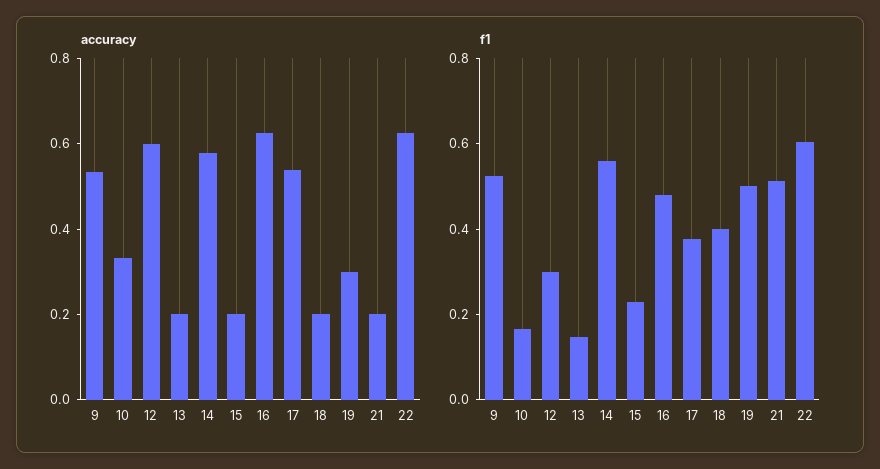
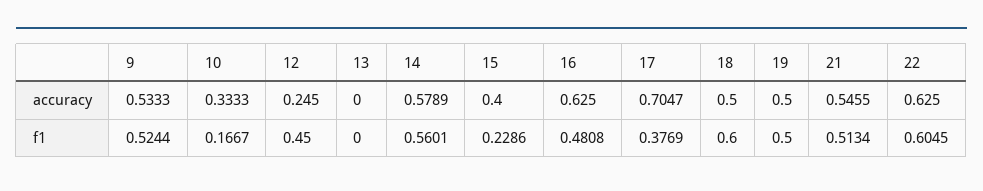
  {
    "accuracy": {
      "9": 0.5333,
      "10": 0.3333,
-     "12": 0.6,
+     "12": 0.245,
-     "13": 0.2,
+     "13": 0,
      "14": 0.5789,
-     "15": 0.2,
+     "15": 0.4,
      "16": 0.625,
-     "17": 0.55,
+     "17": 0.7047,
-     "18": 0.2,
+     "18": 0.5,
-     "19": 0.3,
+     "19": 0.5,
-     "21": 0.2,
+     "21": 0.5455,
      "22": 0.625
    },
    "f1": {
      "9": 0.5244,
      "10": 0.1667,
-     "12": 0.3,
+     "12": 0.45,
-     "13": 0.15,
+     "13": 0,
      "14": 0.5601,
      "15": 0.2286,
      "16": 0.4808,
      "17": 0.3769,
-     "18": 0.4,
+     "18": 0.6,
      "19": 0.5,
      "21": 0.5134,
      "22": 0.6045
    }
  }

